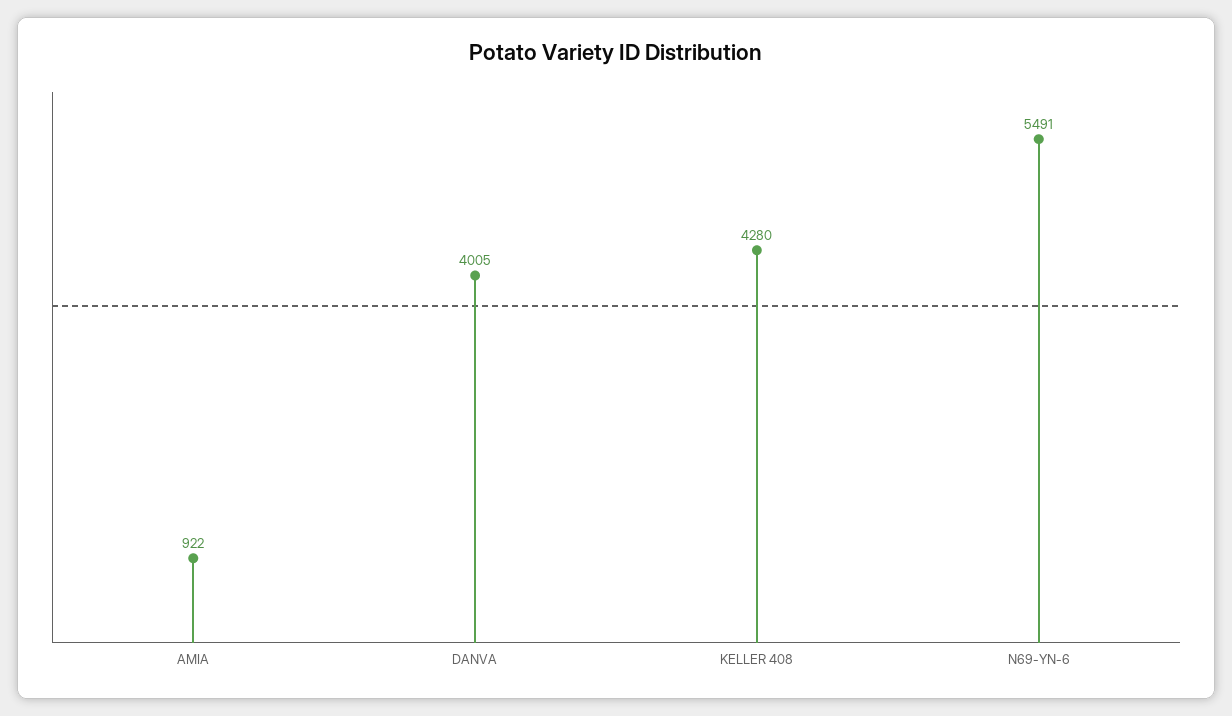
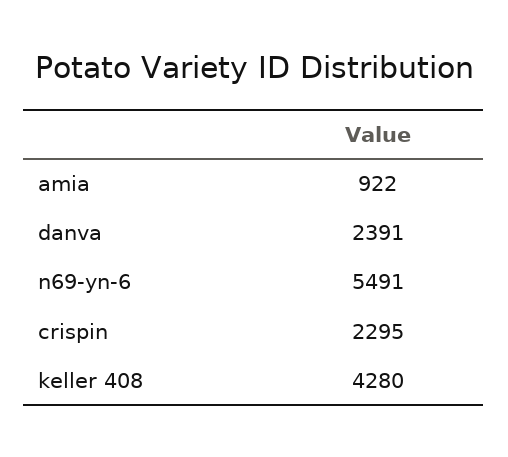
  {
    "AMIA": 922,
-   "DANVA": 4005,
+   "DANVA": 2391,
    "KELLER 408": 4280,
-   "N69-YN-6": 5491
+   "N69-YN-6": 5491,
+   "crispin": 2295
  }

